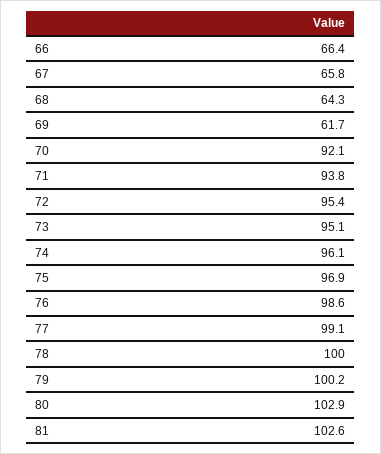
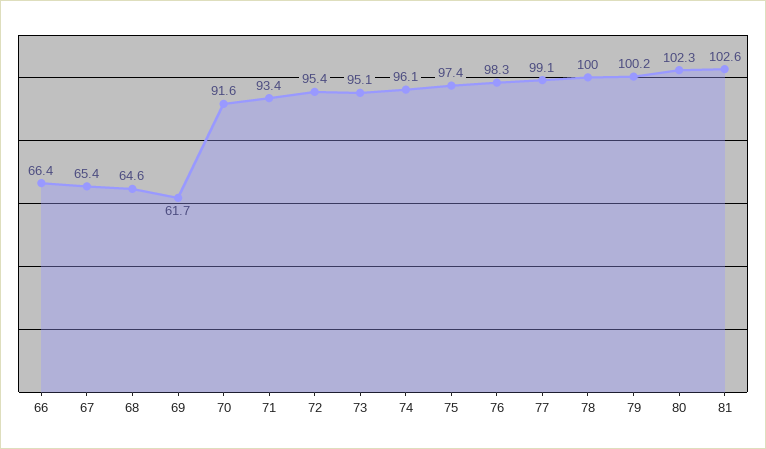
  {
    "66": 66.4,
-   "67": 65.8,
+   "67": 65.4,
-   "68": 64.3,
+   "68": 64.6,
    "69": 61.7,
-   "70": 92.1,
+   "70": 91.6,
-   "71": 93.8,
+   "71": 93.4,
    "72": 95.4,
    "73": 95.1,
    "74": 96.1,
-   "75": 96.9,
+   "75": 97.4,
-   "76": 98.6,
+   "76": 98.3,
    "77": 99.1,
    "78": 100,
    "79": 100.2,
-   "80": 102.9,
+   "80": 102.3,
    "81": 102.6
  }

